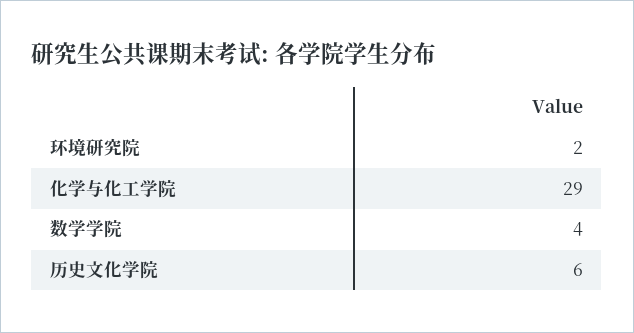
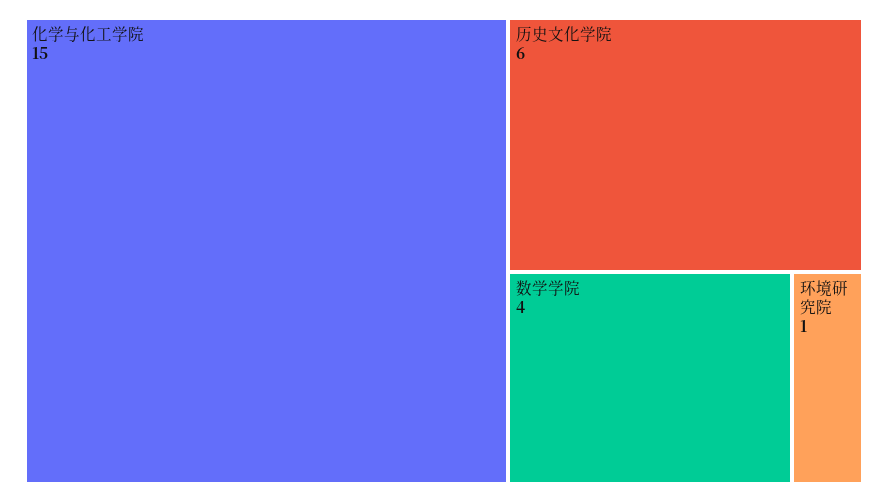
  {
-   "环境研究院": 2,
+   "环境研究院": 1,
-   "化学与化工学院": 29,
+   "化学与化工学院": 15,
    "数学学院": 4,
    "历史文化学院": 6
  }

